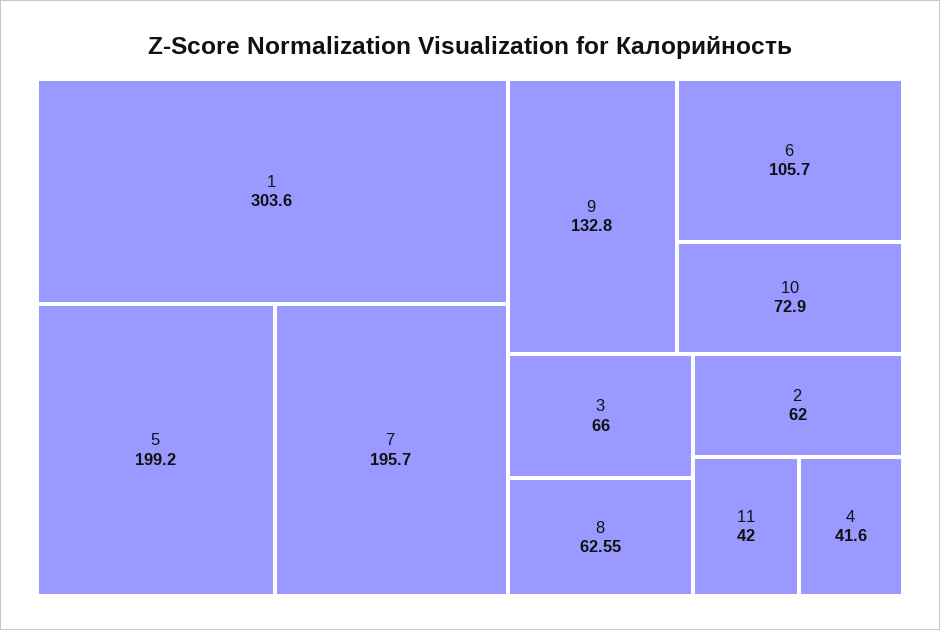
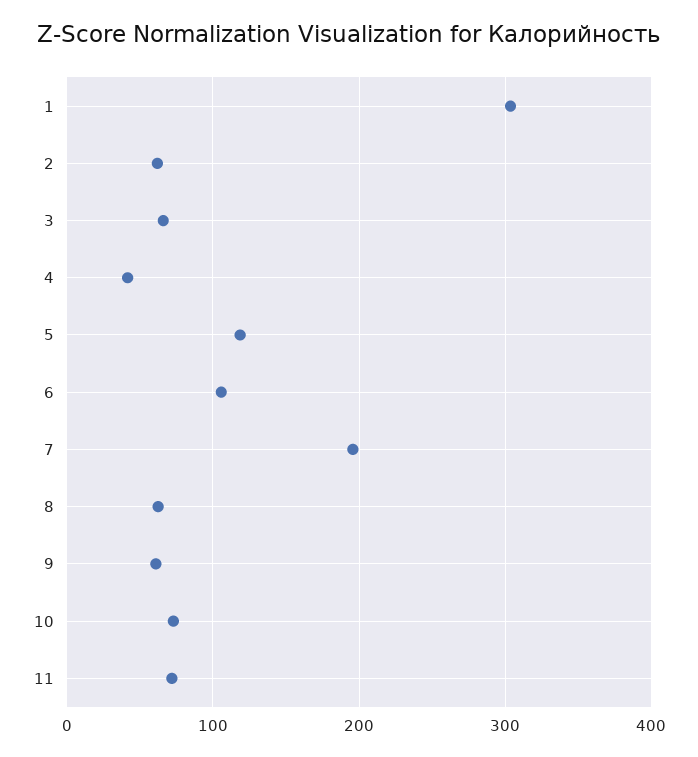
  {
    "1": 303.6,
-   "5": 199.2,
+   "5": 120,
    "7": 195.7,
-   "9": 132.8,
+   "9": 60,
    "6": 105.7,
    "10": 72.9,
    "3": 66,
    "8": 62.55,
    "2": 62,
-   "11": 42,
+   "11": 70,
    "4": 41.6
  }

